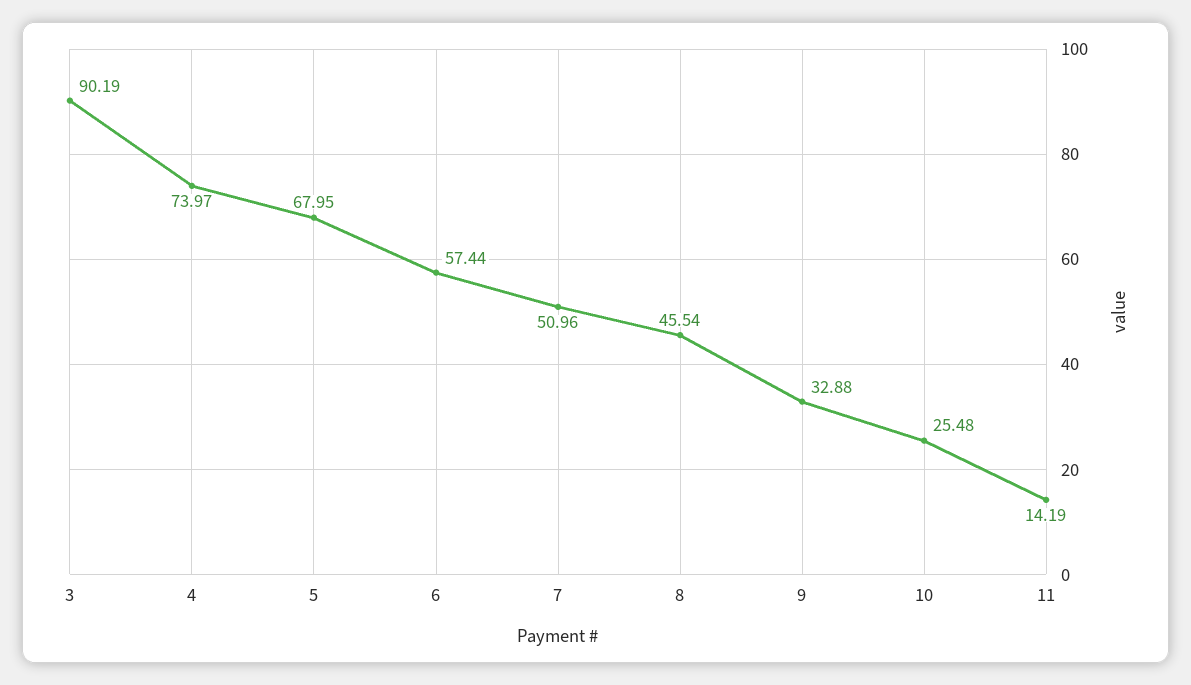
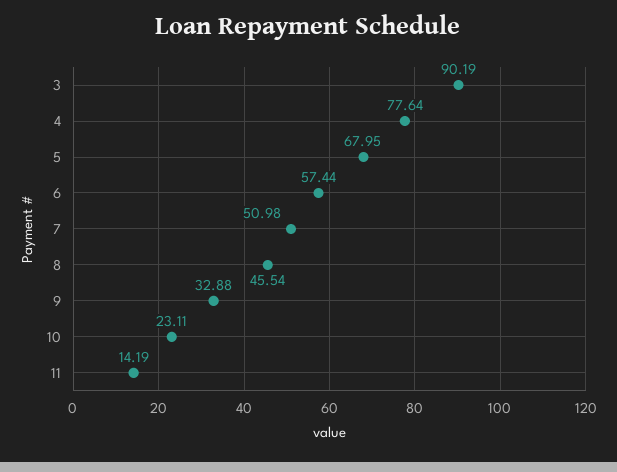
  {
    "3": 90.19,
-   "4": 73.97,
+   "4": 77.64,
    "5": 67.95,
    "6": 57.44,
-   "7": 50.96,
+   "7": 50.98,
    "8": 45.54,
    "9": 32.88,
-   "10": 25.48,
+   "10": 23.11,
    "11": 14.19
  }

